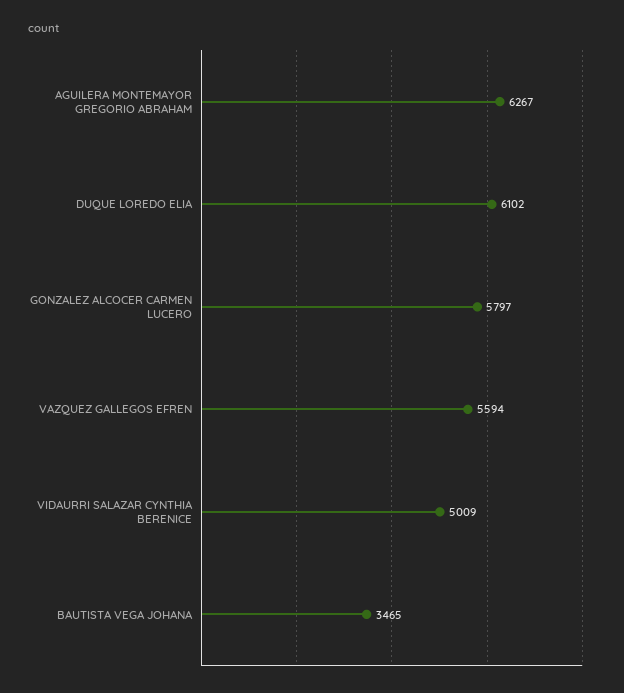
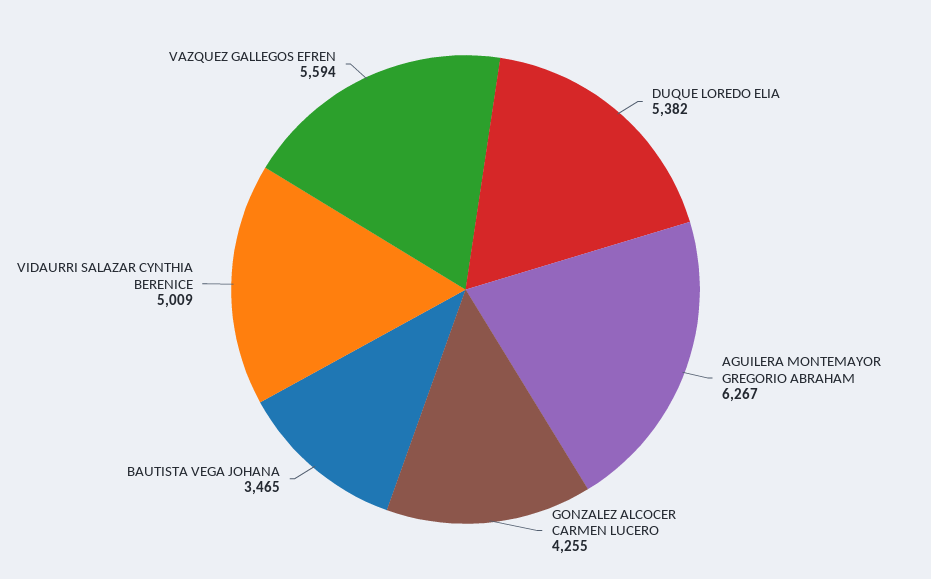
  {
    "AGUILERA MONTEMAYOR GREGORIO ABRAHAM": 6267,
-   "DUQUE LOREDO ELIA": 6102,
+   "DUQUE LOREDO ELIA": 5382,
-   "GONZALEZ ALCOCER CARMEN LUCERO": 5797,
+   "GONZALEZ ALCOCER CARMEN LUCERO": 4255,
    "VAZQUEZ GALLEGOS EFREN": 5594,
    "VIDAURRI SALAZAR CYNTHIA BERENICE": 5009,
    "BAUTISTA VEGA JOHANA": 3465
  }

